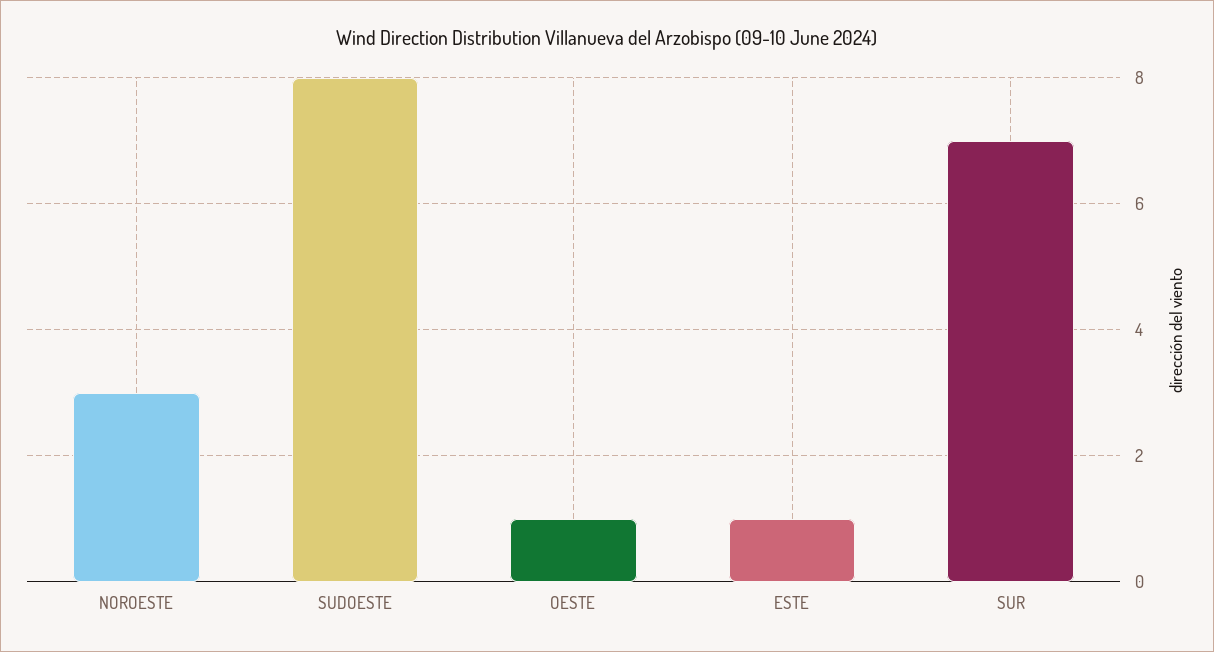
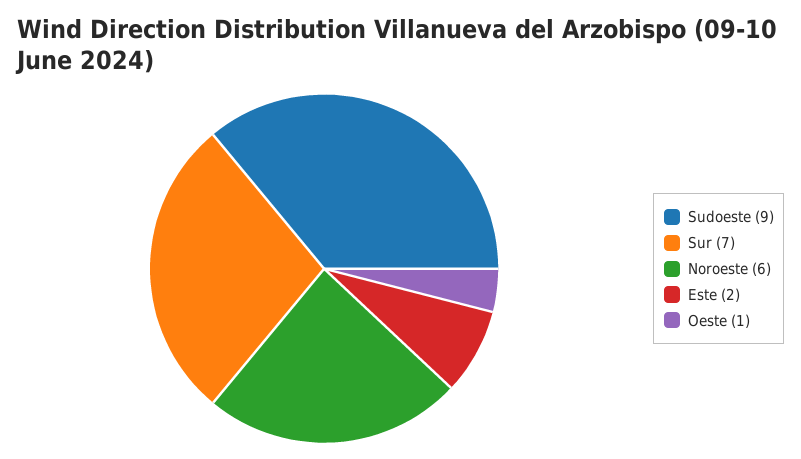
  {
-   "NOROESTE": 3,
+   "NOROESTE": 6,
-   "SUDOESTE": 8,
+   "SUDOESTE": 9,
    "OESTE": 1,
-   "ESTE": 1,
+   "ESTE": 2,
    "SUR": 7
  }

